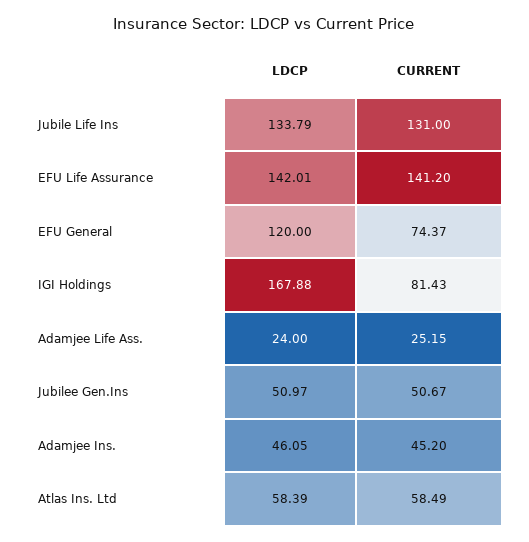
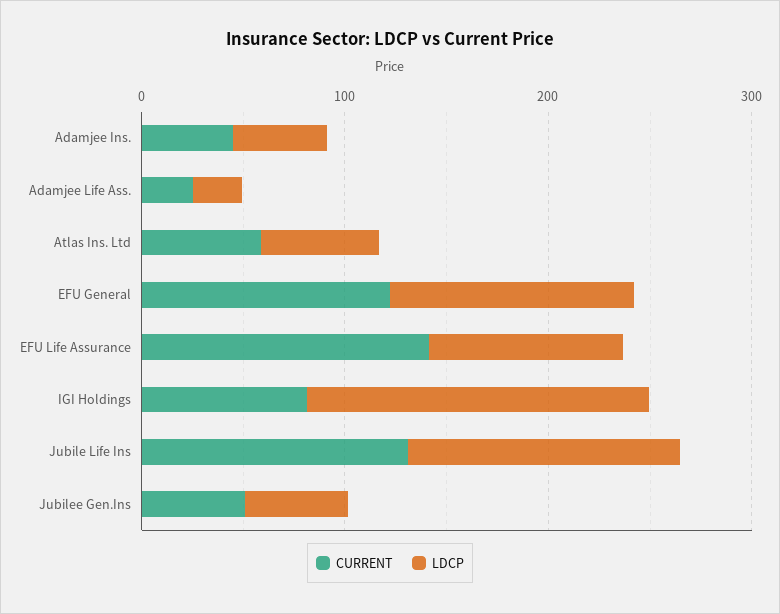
  {
    "LDCP": {
      "Jubile Life Ins": 133.79,
-     "EFU Life Assurance": 142.01,
+     "EFU Life Assurance": 100,
      "EFU General": 120,
      "IGI Holdings": 167.88,
      "Adamjee Life Ass.": 24,
      "Jubilee Gen.Ins": 50.97,
      "Adamjee Ins.": 46.05,
      "Atlas Ins. Ltd": 58.39
    },
    "CURRENT": {
      "Jubile Life Ins": 131,
      "EFU Life Assurance": 141.2,
-     "EFU General": 74.37,
+     "EFU General": 120,
      "IGI Holdings": 81.43,
      "Adamjee Life Ass.": 25.15,
      "Jubilee Gen.Ins": 50.67,
      "Adamjee Ins.": 45.2,
      "Atlas Ins. Ltd": 58.49
    }
  }

